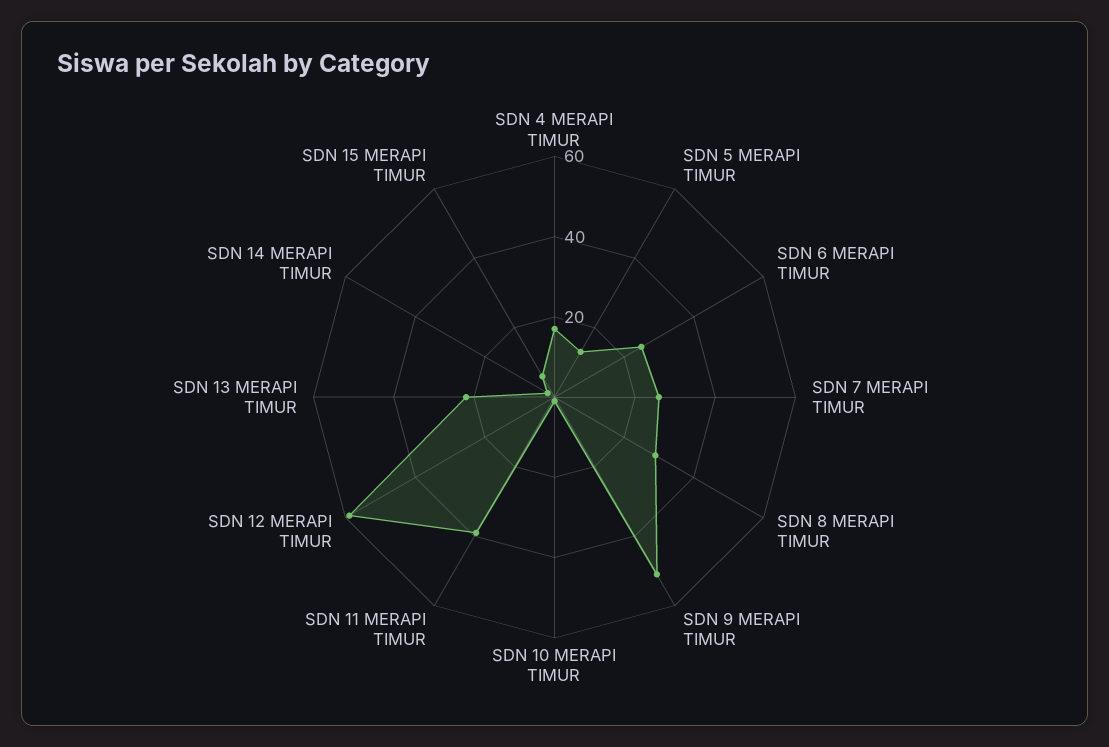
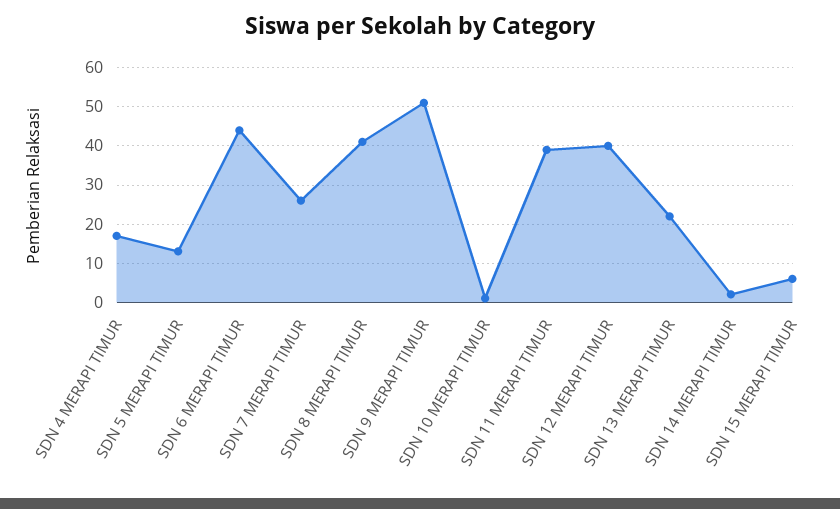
  {
    "SDN 4 MERAPI TIMUR": 15,
    "SDN 5 MERAPI TIMUR": 15,
-   "SDN 6 MERAPI TIMUR": 25,
+   "SDN 6 MERAPI TIMUR": 45,
    "SDN 7 MERAPI TIMUR": 25,
-   "SDN 8 MERAPI TIMUR": 30,
+   "SDN 8 MERAPI TIMUR": 40,
    "SDN 9 MERAPI TIMUR": 50,
    "SDN 10 MERAPI TIMUR": 0,
    "SDN 11 MERAPI TIMUR": 40,
-   "SDN 12 MERAPI TIMUR": 60,
+   "SDN 12 MERAPI TIMUR": 40,
    "SDN 13 MERAPI TIMUR": 20,
    "SDN 14 MERAPI TIMUR": 0,
    "SDN 15 MERAPI TIMUR": 5
  }

